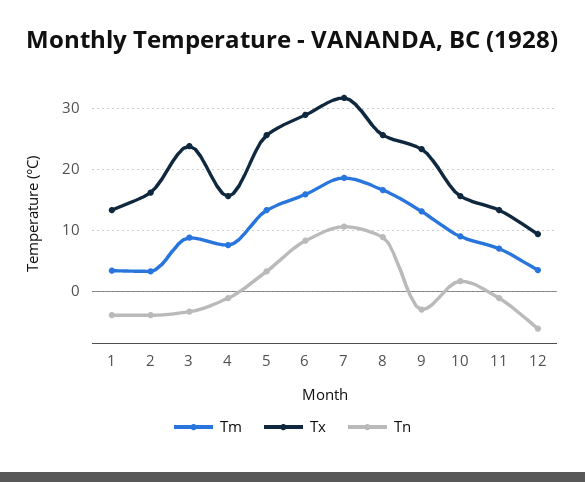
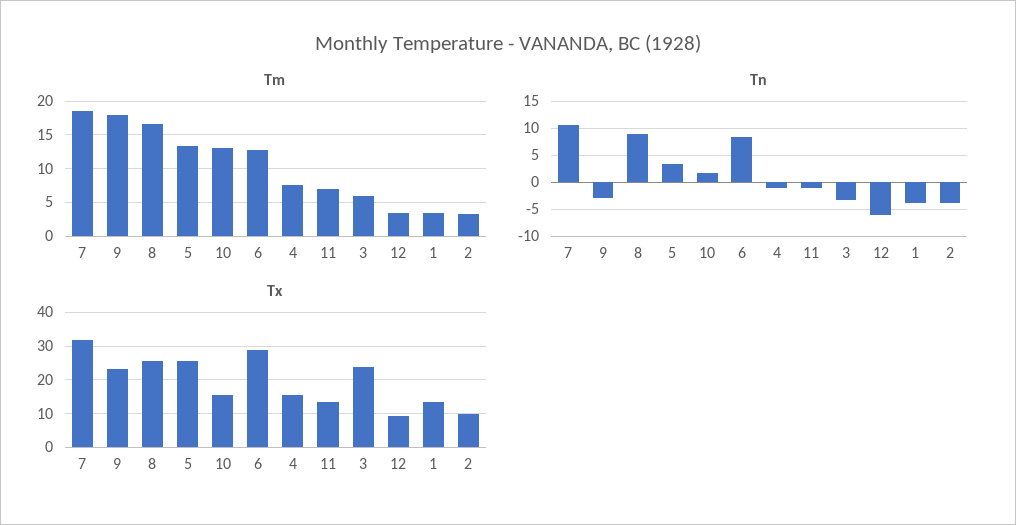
  {
    "Tm": {
      "1": 3,
      "2": 3,
-     "3": 9,
+     "3": 6,
      "4": 8,
      "5": 13,
-     "6": 16,
+     "6": 13,
      "7": 19,
      "8": 17,
-     "9": 13,
+     "9": 18,
-     "10": 9,
+     "10": 13,
      "11": 7,
      "12": 4
    },
    "Tx": {
      "1": 13,
-     "2": 16,
+     "2": 10,
      "3": 24,
      "4": 16,
      "5": 26,
      "6": 29,
      "7": 32,
      "8": 26,
      "9": 23,
      "10": 16,
      "11": 13,
      "12": 9
    },
    "Tn": {
      "1": -4,
      "2": -4,
      "3": -3,
      "4": -1,
      "5": 3,
      "6": 8,
      "7": 11,
      "8": 9,
      "9": -3,
      "10": 2,
      "11": -1,
      "12": -6
    }
  }

